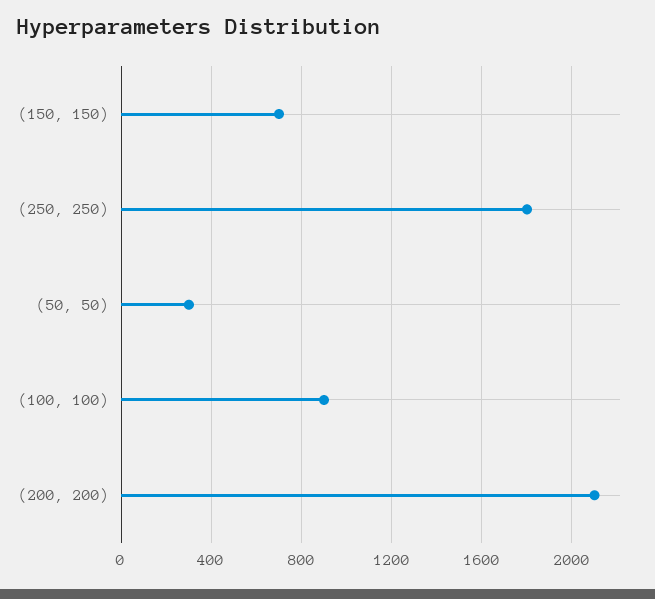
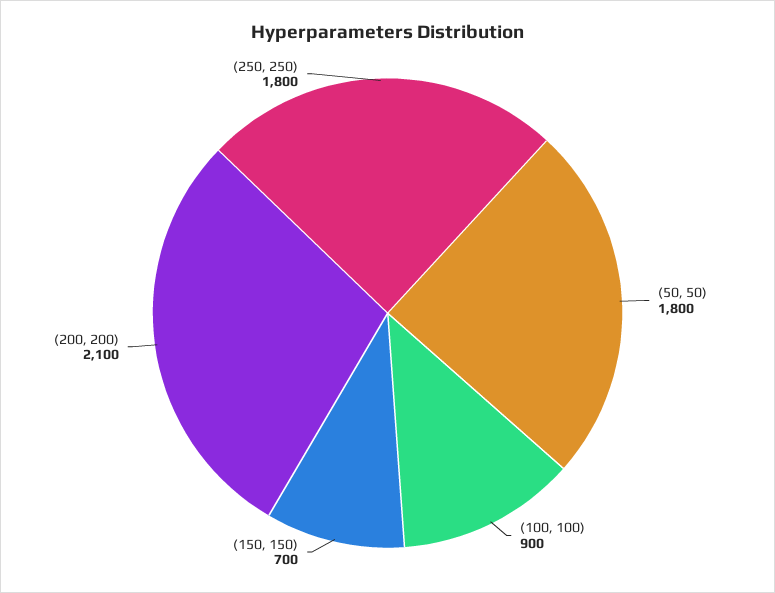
  {
    "(150, 150)": 700,
    "(250, 250)": 1800,
-   "(50, 50)": 300,
+   "(50, 50)": 1800,
    "(100, 100)": 900,
    "(200, 200)": 2100
  }

